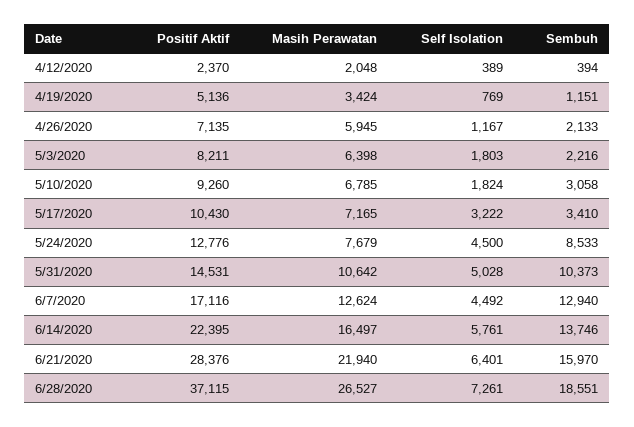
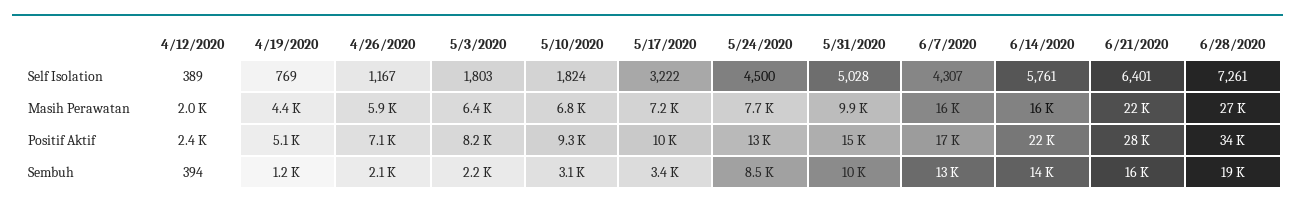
  {
    "Positif Aktif": {
      "4/12/2020": 2370,
      "4/19/2020": 5136,
      "4/26/2020": 7135,
      "5/3/2020": 8211,
      "5/10/2020": 9260,
      "5/17/2020": 10430,
      "5/24/2020": 12776,
      "5/31/2020": 14531,
      "6/7/2020": 17116,
      "6/14/2020": 22395,
      "6/21/2020": 28376,
-     "6/28/2020": 37115
+     "6/28/2020": 34000
    },
    "Masih Perawatan": {
      "4/12/2020": 2048,
-     "4/19/2020": 3424,
+     "4/19/2020": 4400,
      "4/26/2020": 5945,
      "5/3/2020": 6398,
      "5/10/2020": 6785,
      "5/17/2020": 7165,
      "5/24/2020": 7679,
-     "5/31/2020": 10642,
+     "5/31/2020": 9900,
-     "6/7/2020": 12624,
+     "6/7/2020": 16000,
      "6/14/2020": 16497,
      "6/21/2020": 21940,
      "6/28/2020": 26527
    },
    "Self Isolation": {
      "4/12/2020": 389,
      "4/19/2020": 769,
      "4/26/2020": 1167,
      "5/3/2020": 1803,
      "5/10/2020": 1824,
      "5/17/2020": 3222,
      "5/24/2020": 4500,
      "5/31/2020": 5028,
-     "6/7/2020": 4492,
+     "6/7/2020": 4307,
      "6/14/2020": 5761,
      "6/21/2020": 6401,
      "6/28/2020": 7261
    },
    "Sembuh": {
      "4/12/2020": 394,
      "4/19/2020": 1151,
      "4/26/2020": 2133,
      "5/3/2020": 2216,
      "5/10/2020": 3058,
      "5/17/2020": 3410,
      "5/24/2020": 8533,
      "5/31/2020": 10373,
      "6/7/2020": 12940,
      "6/14/2020": 13746,
      "6/21/2020": 15970,
      "6/28/2020": 18551
    }
  }

